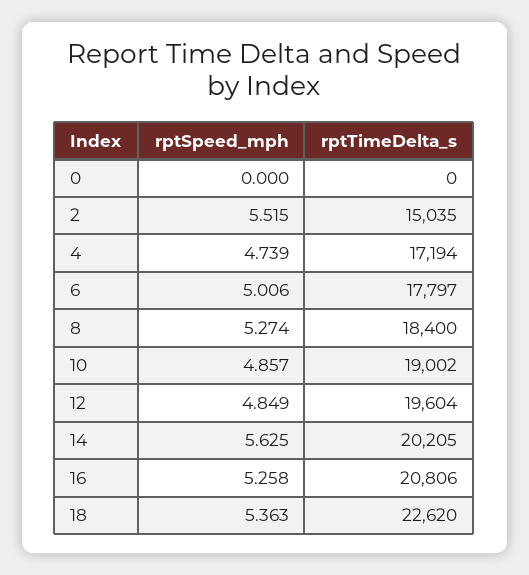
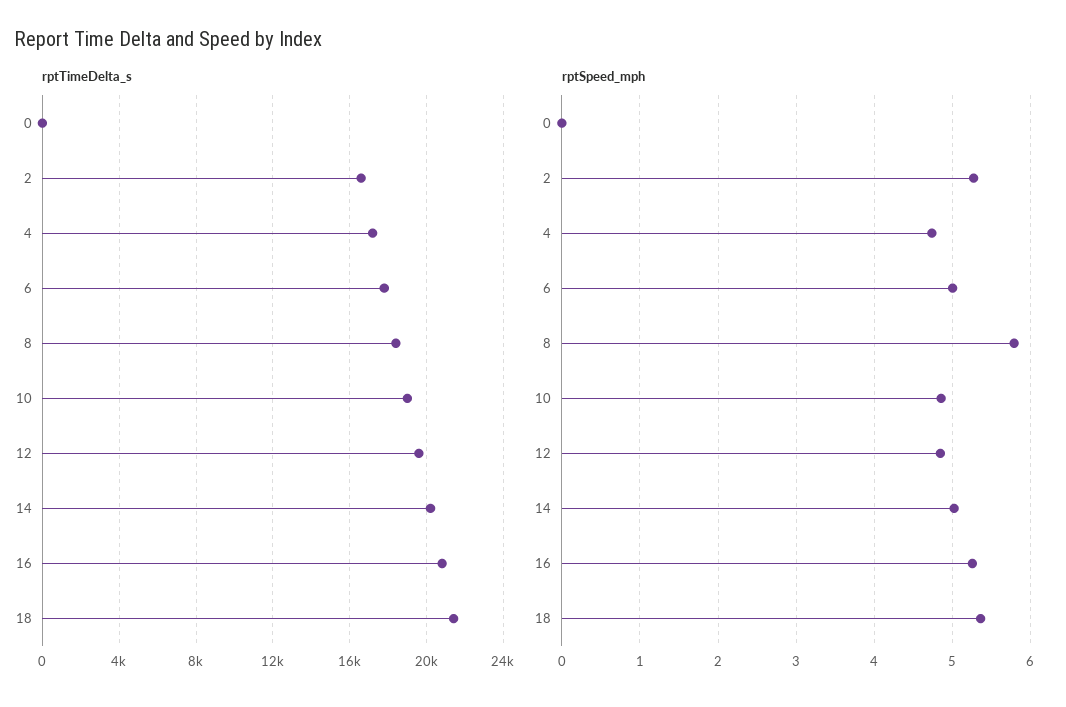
  {
    "rptSpeed_mph": {
      "0": 0,
-     "2": 5.515,
+     "2": 5.3,
      "4": 4.739,
      "6": 5.006,
-     "8": 5.274,
+     "8": 5.8,
      "10": 4.857,
      "12": 4.849,
-     "14": 5.625,
+     "14": 5,
      "16": 5.258,
      "18": 5.363
    },
    "rptTimeDelta_s": {
      "0": 0,
-     "2": 15035,
+     "2": 16500,
      "4": 17194,
      "6": 17797,
      "8": 18400,
      "10": 19002,
      "12": 19604,
      "14": 20205,
      "16": 20806,
-     "18": 22620
+     "18": 21500
    }
  }

